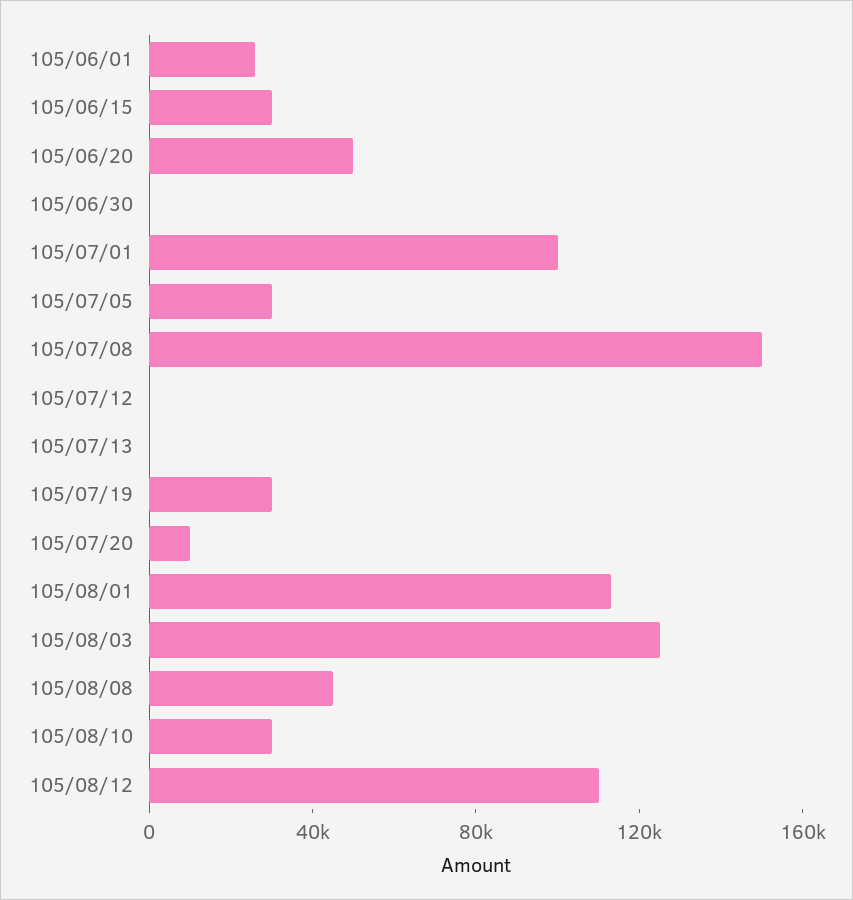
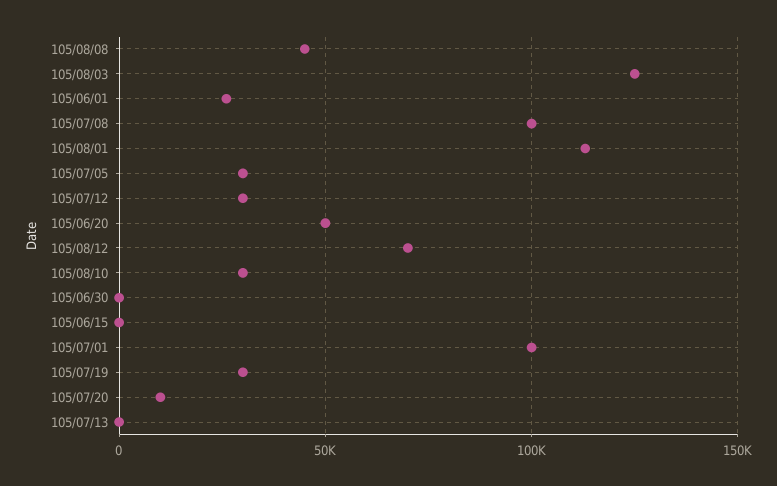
  {
    "105/06/01": 25000,
-   "105/06/15": 30000,
+   "105/06/15": 0,
    "105/06/20": 50000,
    "105/06/30": 0,
    "105/07/01": 100000,
    "105/07/05": 30000,
-   "105/07/08": 150000,
+   "105/07/08": 100000,
-   "105/07/12": 0,
+   "105/07/12": 30000,
    "105/07/13": 0,
    "105/07/19": 30000,
    "105/07/20": 10000,
    "105/08/01": 115000,
    "105/08/03": 125000,
    "105/08/08": 45000,
    "105/08/10": 30000,
-   "105/08/12": 110000
+   "105/08/12": 70000
  }

